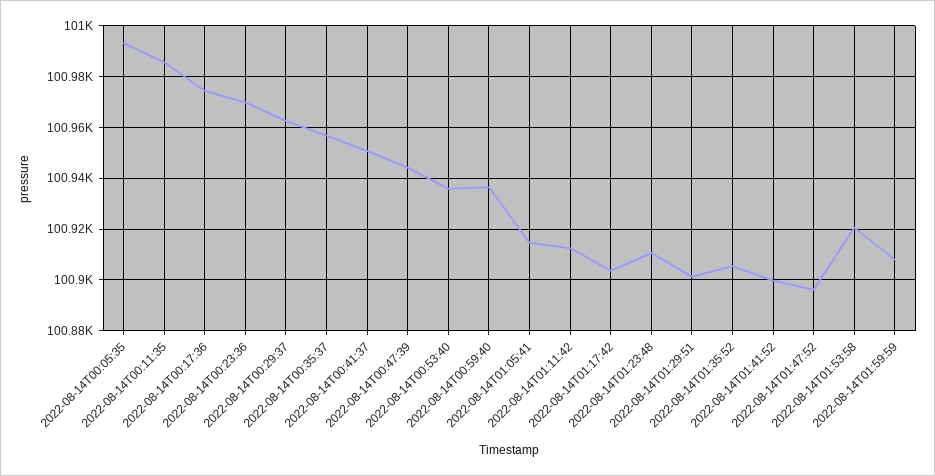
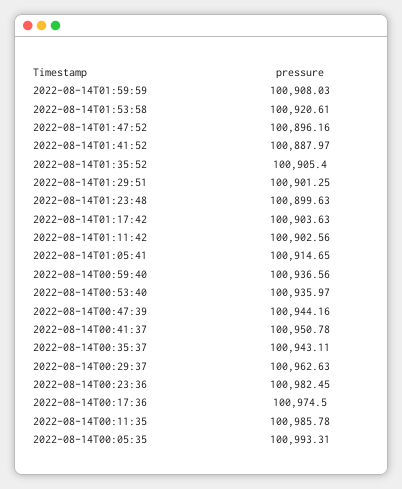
  {
    "2022-08-14T00:05:35": 100993.31,
    "2022-08-14T00:11:35": 100985.78,
    "2022-08-14T00:17:36": 100974.5,
-   "2022-08-14T00:23:36": 100970,
+   "2022-08-14T00:23:36": 100982.45,
    "2022-08-14T00:29:37": 100962.63,
-   "2022-08-14T00:35:37": 100957.5,
+   "2022-08-14T00:35:37": 100943.11,
    "2022-08-14T00:41:37": 100950.78,
    "2022-08-14T00:47:39": 100944.16,
    "2022-08-14T00:53:40": 100935.97,
    "2022-08-14T00:59:40": 100936.56,
    "2022-08-14T01:05:41": 100914.65,
-   "2022-08-14T01:11:42": 100912.5,
+   "2022-08-14T01:11:42": 100902.56,
    "2022-08-14T01:17:42": 100903.63,
-   "2022-08-14T01:23:48": 100910,
+   "2022-08-14T01:23:48": 100899.63,
    "2022-08-14T01:29:51": 100901.25,
    "2022-08-14T01:35:52": 100905.4,
-   "2022-08-14T01:41:52": 100900,
+   "2022-08-14T01:41:52": 100887.97,
    "2022-08-14T01:47:52": 100896.16,
    "2022-08-14T01:53:58": 100920.61,
    "2022-08-14T01:59:59": 100908.03
  }

